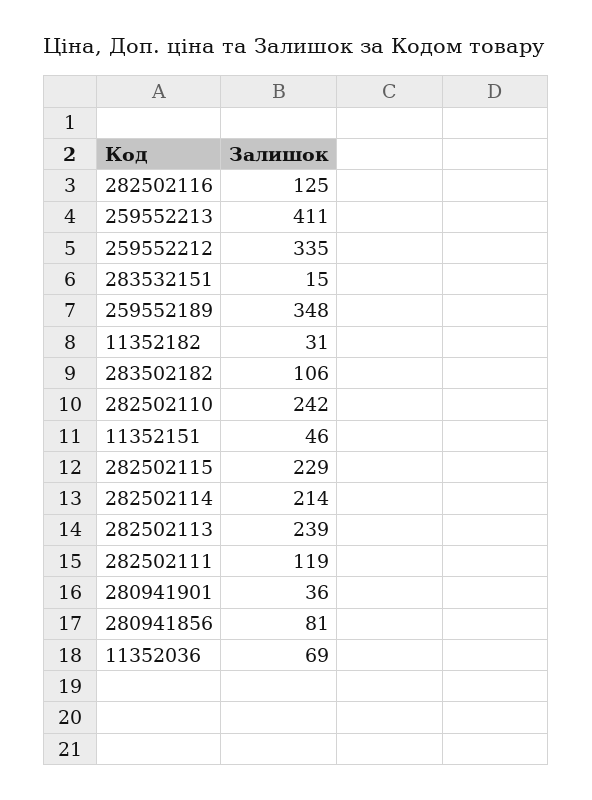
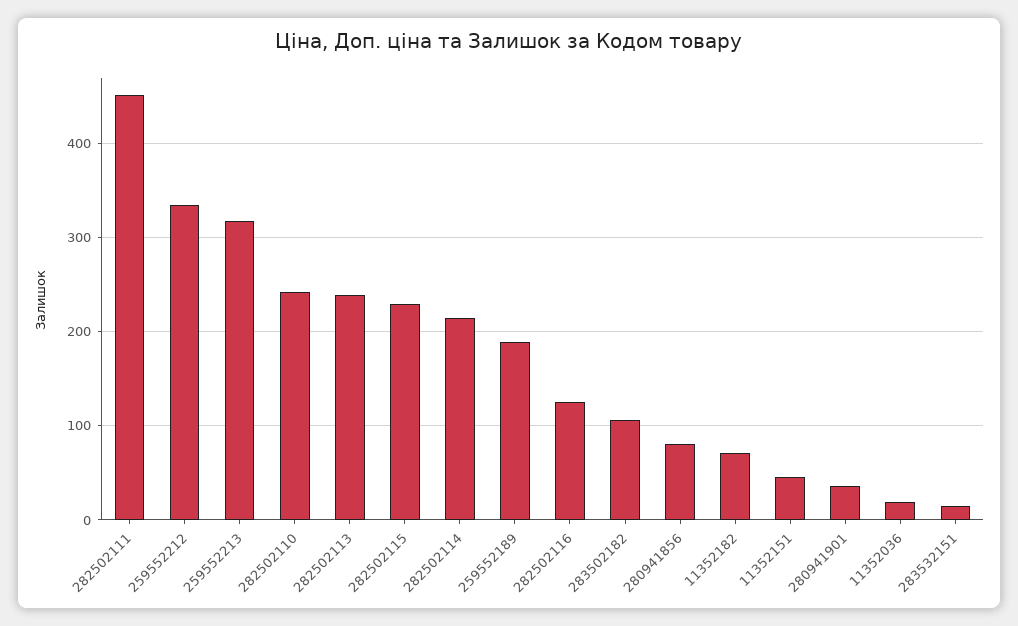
  {
    "282502116": 125,
-   "259552213": 411,
+   "259552213": 320,
    "259552212": 335,
    "283532151": 15,
-   "259552189": 348,
+   "259552189": 190,
-   "11352182": 31,
+   "11352182": 70,
    "283502182": 106,
    "282502110": 242,
    "11352151": 46,
    "282502115": 229,
    "282502114": 214,
    "282502113": 239,
-   "282502111": 119,
+   "282502111": 450,
    "280941901": 36,
    "280941856": 81,
-   "11352036": 69
+   "11352036": 20
  }

